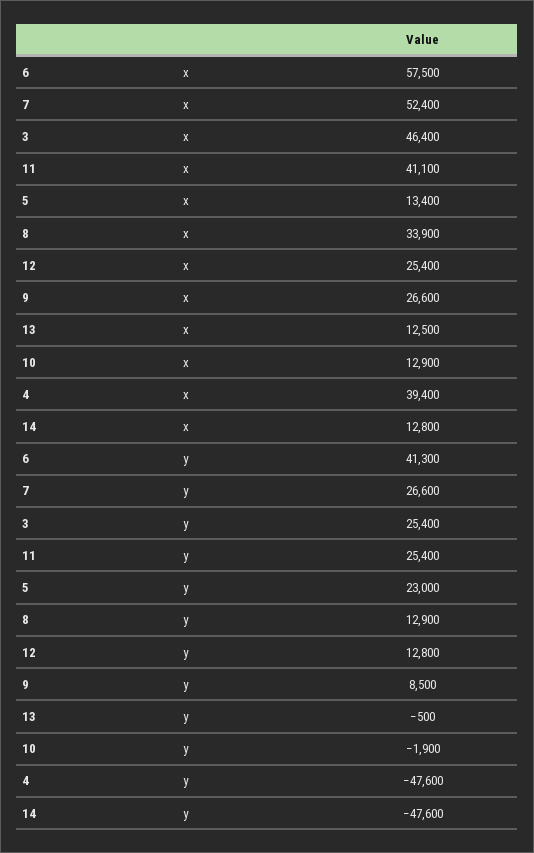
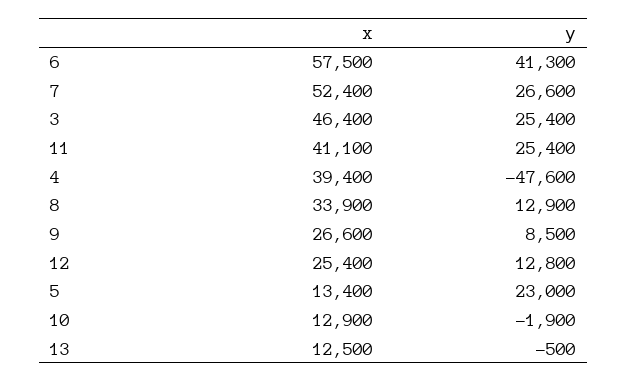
  {
    "6": {
      "x": 57500,
      "y": 41300
    },
    "7": {
      "x": 52400,
      "y": 26600
    },
    "3": {
      "x": 46400,
      "y": 25400
    },
    "11": {
      "x": 41100,
      "y": 25400
    },
    "5": {
      "x": 13400,
      "y": 23000
    },
    "8": {
      "x": 33900,
      "y": 12900
    },
    "12": {
      "x": 25400,
      "y": 12800
    },
    "9": {
      "x": 26600,
      "y": 8500
    },
    "13": {
      "x": 12500,
      "y": -500
    },
    "10": {
      "x": 12900,
      "y": -1900
    },
    "4": {
      "x": 39400,
      "y": -47600
-   },
+   }
-   "14": {
-     "x": 12800,
-     "y": -47600
-   }
  }

